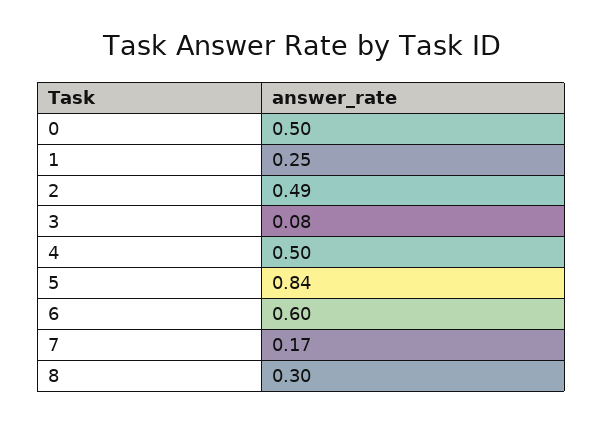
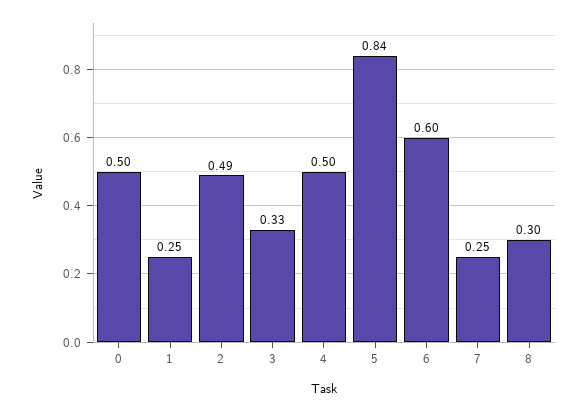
  {
    "0": 0.5,
    "1": 0.25,
    "2": 0.49,
-   "3": 0.08,
+   "3": 0.33,
    "4": 0.5,
    "5": 0.84,
    "6": 0.6,
-   "7": 0.17,
+   "7": 0.25,
    "8": 0.3
  }

